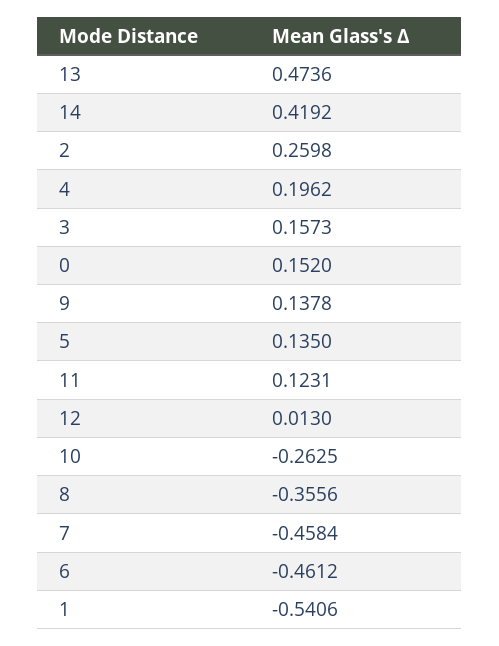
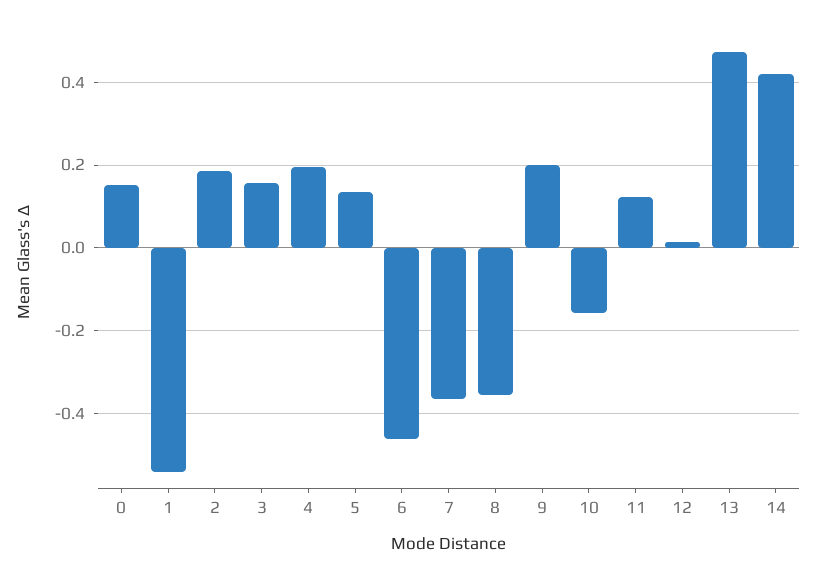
  {
    "13": 0.4736,
    "14": 0.4192,
-   "2": 0.2598,
+   "2": 0.18,
    "4": 0.1962,
    "3": 0.1573,
    "0": 0.152,
-   "9": 0.1378,
+   "9": 0.2,
    "5": 0.135,
    "11": 0.1231,
    "12": 0.013,
-   "10": -0.2625,
+   "10": -0.16,
    "8": -0.3556,
-   "7": -0.4584,
+   "7": -0.36,
    "6": -0.4612,
    "1": -0.5406
  }

